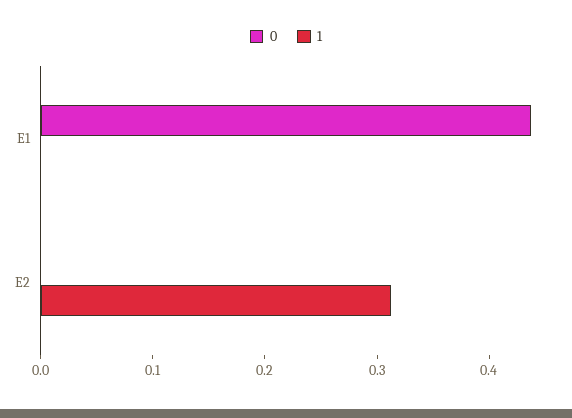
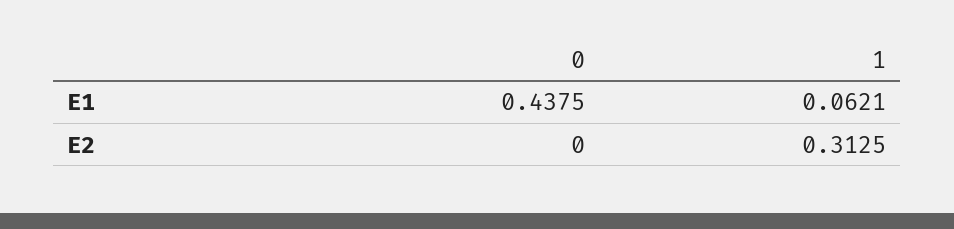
  {
    "0": {
      "E1": 0.4375,
      "E2": 0
    },
    "1": {
-     "E1": 0,
+     "E1": 0.0621,
      "E2": 0.3125
    }
  }

